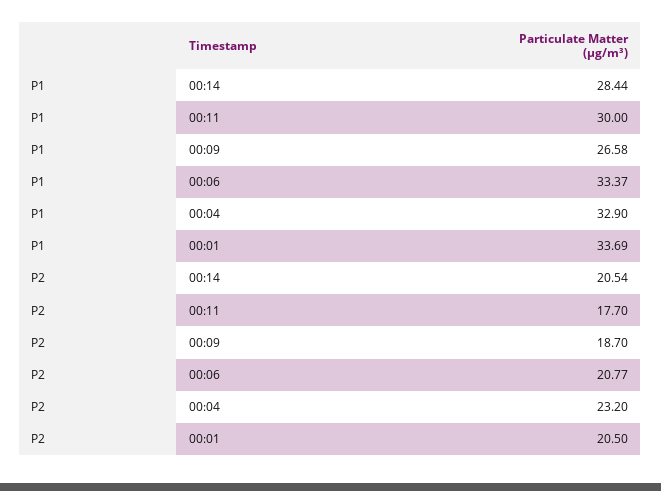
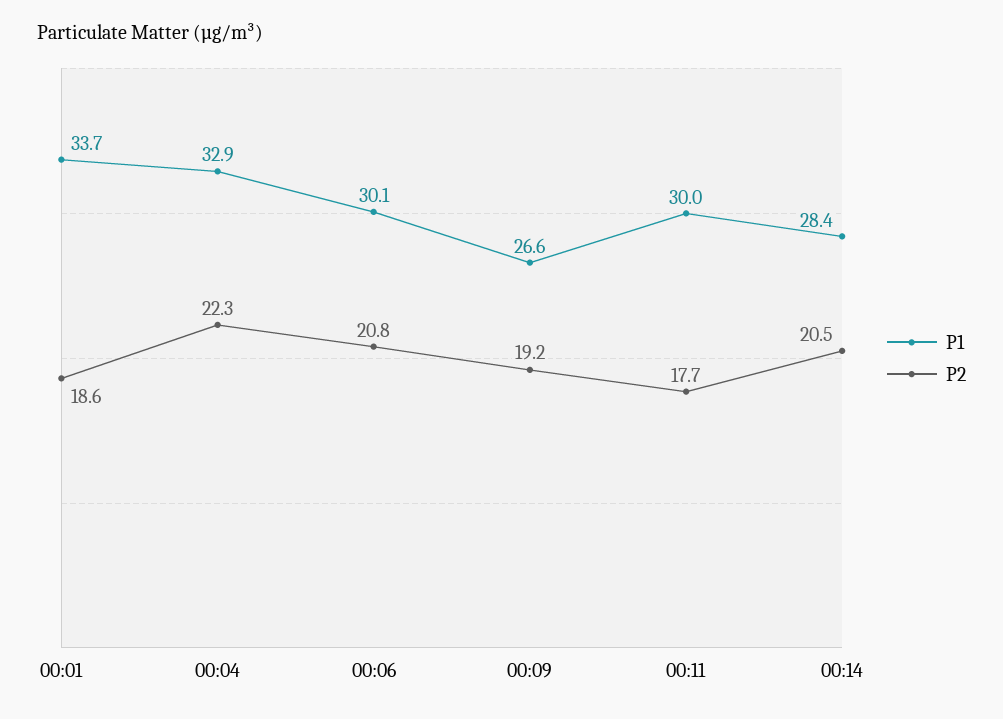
  {
    "P1": {
      "00:14": 28.44,
      "00:11": 30,
      "00:09": 26.58,
-     "00:06": 33.37,
+     "00:06": 30.1,
      "00:04": 32.9,
      "00:01": 33.69
    },
    "P2": {
      "00:14": 20.54,
      "00:11": 17.7,
-     "00:09": 18.7,
+     "00:09": 19.2,
      "00:06": 20.77,
-     "00:04": 23.2,
+     "00:04": 22.3,
-     "00:01": 20.5
+     "00:01": 18.6
    }
  }

